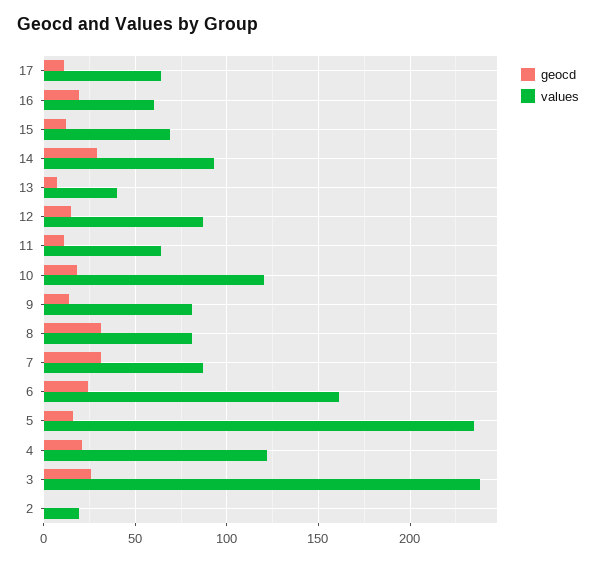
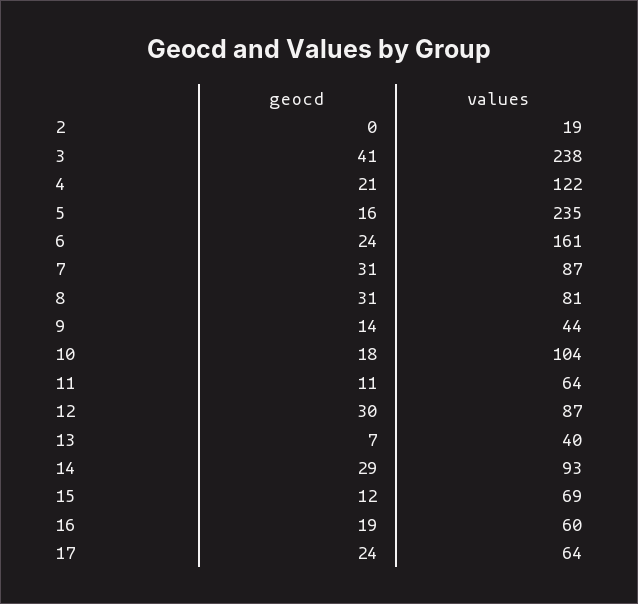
  {
    "geocd": {
-     "17": 10,
+     "17": 24,
      "16": 19,
      "15": 12,
      "14": 29,
      "13": 7,
-     "12": 15,
+     "12": 30,
      "11": 11,
      "10": 18,
      "9": 14,
      "8": 31,
      "7": 31,
      "6": 24,
      "5": 16,
      "4": 21,
-     "3": 25,
+     "3": 41,
      "2": 0
    },
    "values": {
      "17": 64,
      "16": 60,
      "15": 69,
      "14": 93,
      "13": 40,
      "12": 87,
      "11": 64,
-     "10": 120,
+     "10": 104,
-     "9": 80,
+     "9": 44,
      "8": 81,
      "7": 87,
      "6": 161,
      "5": 235,
      "4": 122,
      "3": 238,
      "2": 19
    }
  }

